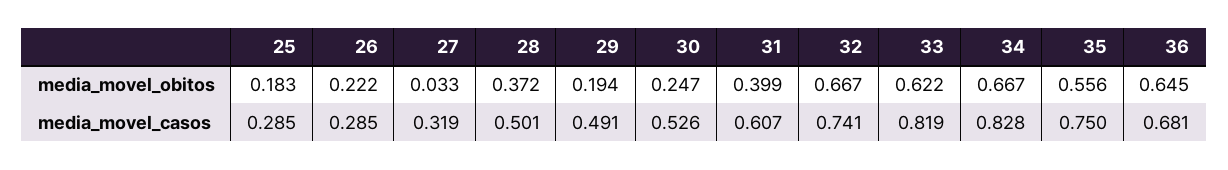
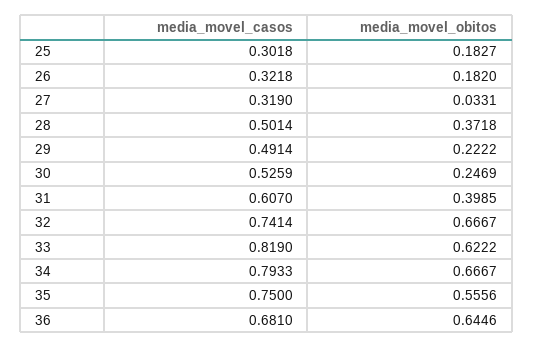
  {
    "25": {
      "media_movel_obitos": 0.1827,
-     "media_movel_casos": 0.285
+     "media_movel_casos": 0.3018
    },
    "26": {
-     "media_movel_obitos": 0.222,
+     "media_movel_obitos": 0.182,
-     "media_movel_casos": 0.285
+     "media_movel_casos": 0.3218
    },
    "27": {
      "media_movel_obitos": 0.0331,
      "media_movel_casos": 0.319
    },
    "28": {
      "media_movel_obitos": 0.3718,
      "media_movel_casos": 0.5014
    },
    "29": {
-     "media_movel_obitos": 0.194,
+     "media_movel_obitos": 0.2222,
      "media_movel_casos": 0.4914
    },
    "30": {
      "media_movel_obitos": 0.2469,
      "media_movel_casos": 0.5259
    },
    "31": {
      "media_movel_obitos": 0.3985,
      "media_movel_casos": 0.607
    },
    "32": {
      "media_movel_obitos": 0.6667,
      "media_movel_casos": 0.7414
    },
    "33": {
      "media_movel_obitos": 0.6222,
      "media_movel_casos": 0.819
    },
    "34": {
      "media_movel_obitos": 0.6667,
-     "media_movel_casos": 0.828
+     "media_movel_casos": 0.7933
    },
    "35": {
      "media_movel_obitos": 0.5556,
      "media_movel_casos": 0.75
    },
    "36": {
      "media_movel_obitos": 0.6446,
      "media_movel_casos": 0.681
    }
  }

